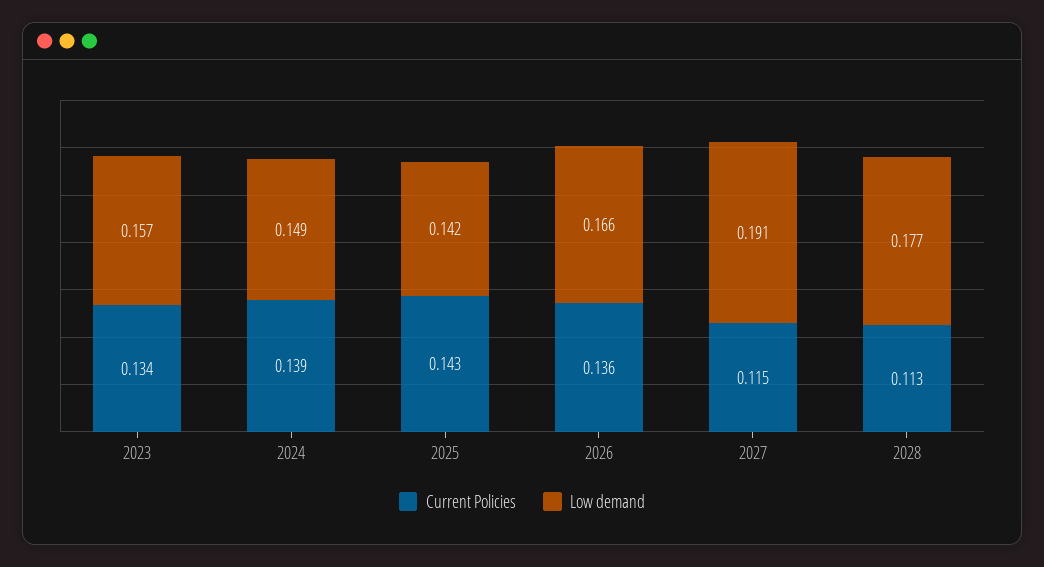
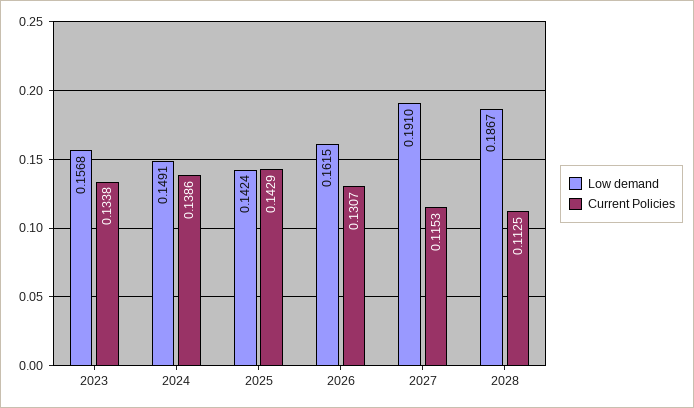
  {
    "Current Policies": {
      "2023": 0.1338,
      "2024": 0.1386,
      "2025": 0.1429,
-     "2026": 0.136,
+     "2026": 0.1307,
      "2027": 0.1153,
      "2028": 0.1125
    },
    "Low demand": {
      "2023": 0.1568,
      "2024": 0.1491,
      "2025": 0.1424,
-     "2026": 0.166,
+     "2026": 0.1615,
      "2027": 0.191,
-     "2028": 0.177
+     "2028": 0.1867
    }
  }

